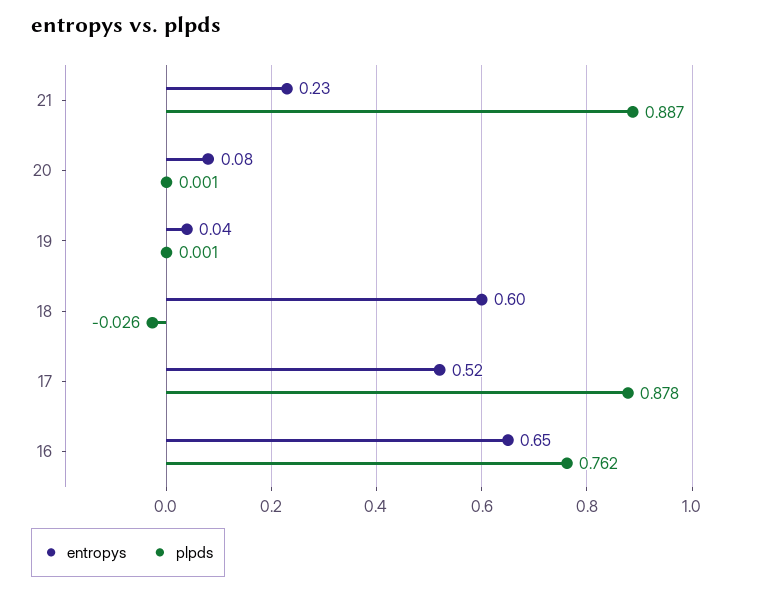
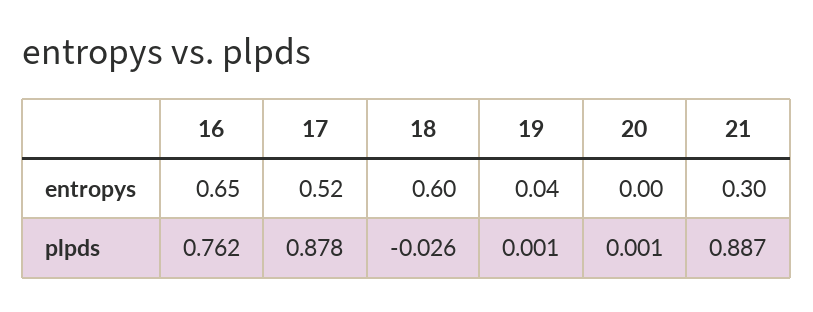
  {
    "entropys": {
-     "21": 0.23,
+     "21": 0.3,
-     "20": 0.08,
+     "20": 0,
      "19": 0.04,
      "18": 0.6,
      "17": 0.52,
      "16": 0.65
    },
    "plpds": {
      "21": 0.887,
      "20": 0.001,
      "19": 0.001,
      "18": -0.026,
      "17": 0.878,
      "16": 0.762
    }
  }

